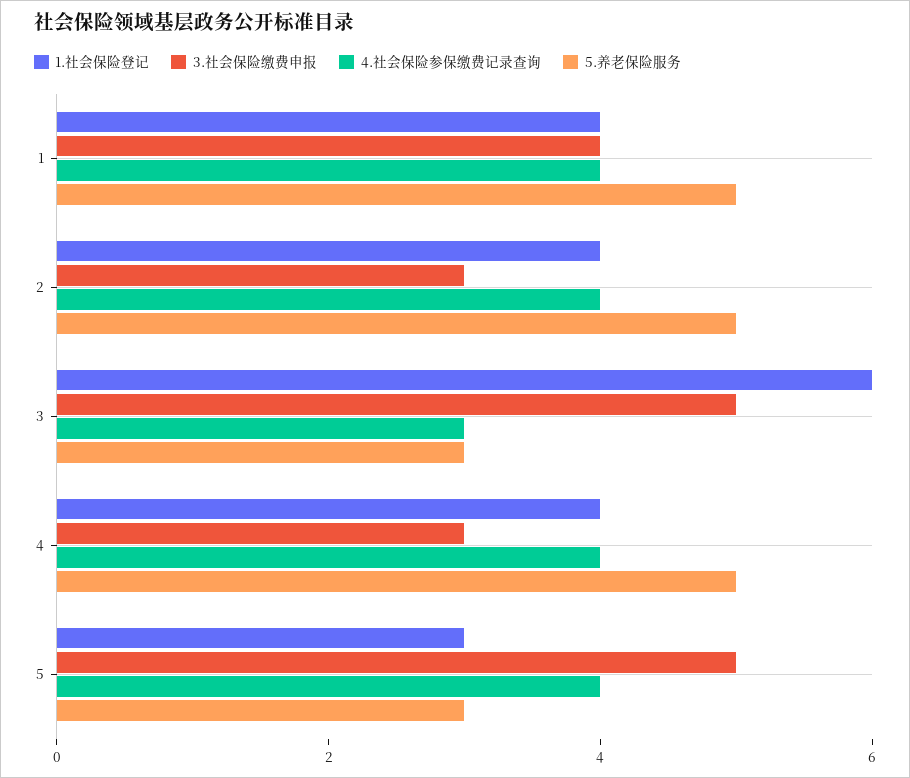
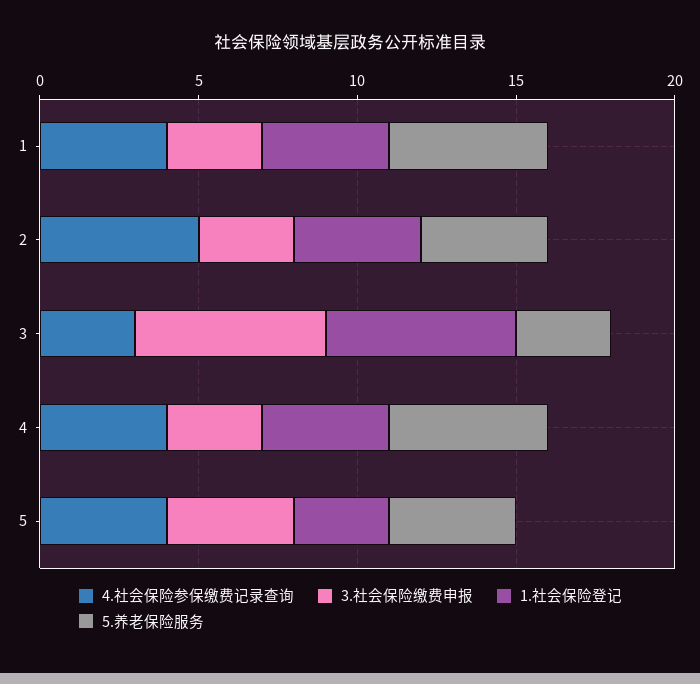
  {
    "1.社会保险登记": {
      "1": 4,
      "2": 4,
      "3": 6,
      "4": 4,
      "5": 3
    },
    "3.社会保险缴费申报": {
-     "1": 4,
+     "1": 3,
      "2": 3,
-     "3": 5,
+     "3": 6,
      "4": 3,
-     "5": 5
+     "5": 4
    },
    "4.社会保险参保缴费记录查询": {
      "1": 4,
-     "2": 4,
+     "2": 5,
      "3": 3,
      "4": 4,
      "5": 4
    },
    "5.养老保险服务": {
      "1": 5,
-     "2": 5,
+     "2": 4,
      "3": 3,
      "4": 5,
-     "5": 3
+     "5": 4
    }
  }

